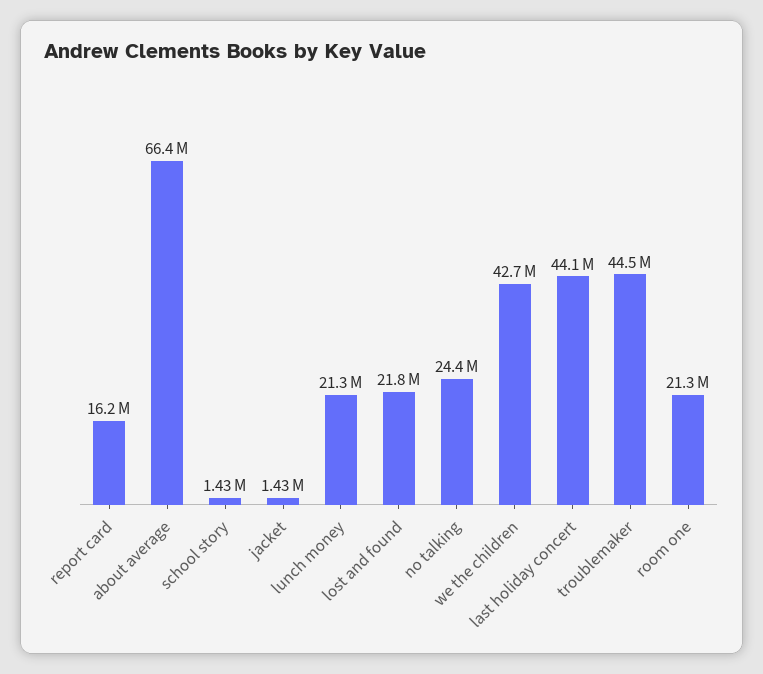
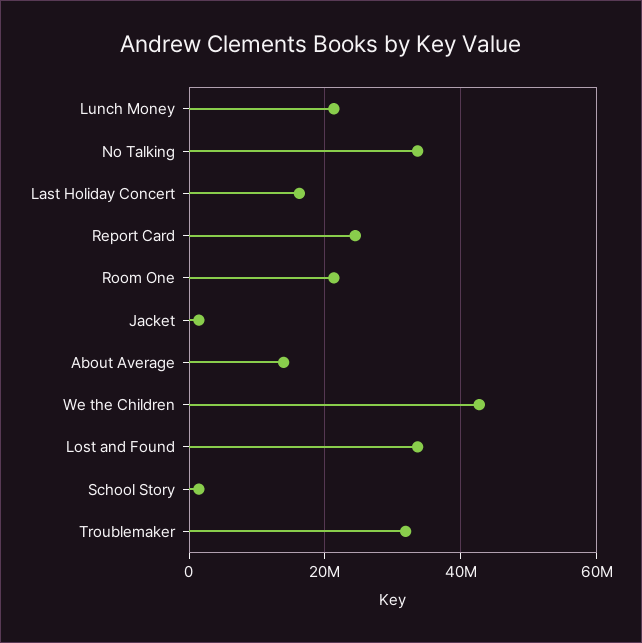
  {
-   "report card": 16200000,
+   "report card": 24000000,
-   "about average": 66400000,
+   "about average": 14000000,
    "school story": 1430000,
    "jacket": 1430000,
    "lunch money": 21300000,
-   "lost and found": 21800000,
+   "lost and found": 34000000,
-   "no talking": 24400000,
+   "no talking": 34000000,
    "we the children": 42700000,
-   "last holiday concert": 44100000,
+   "last holiday concert": 16000000,
-   "troublemaker": 44500000,
+   "troublemaker": 32000000,
    "room one": 21300000
  }

